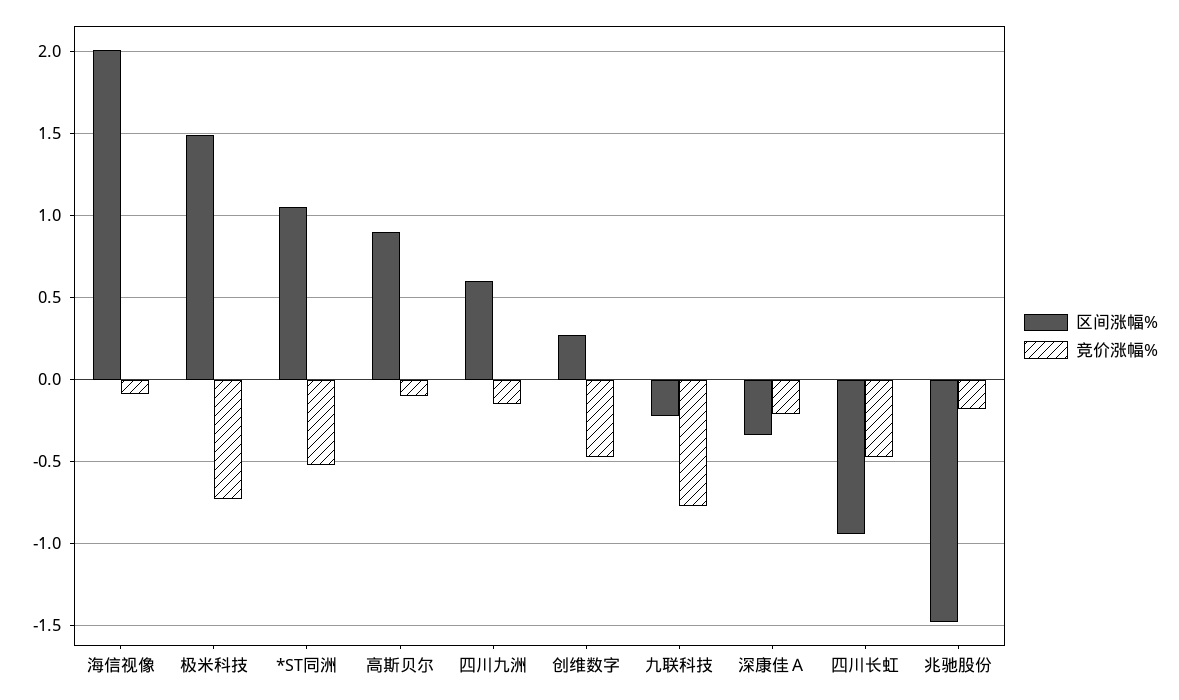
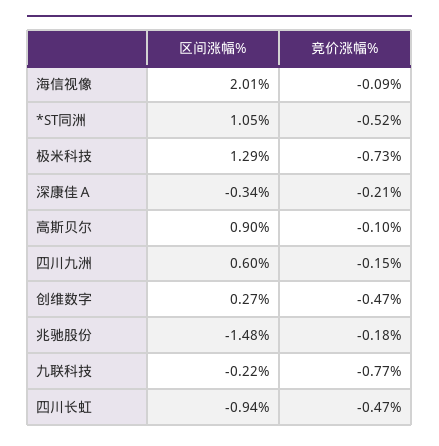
  {
    "区间涨幅%": {
      "海信视像": 2.01,
-     "极米科技": 1.5,
+     "极米科技": 1.29,
      "*ST同洲": 1.05,
      "高斯贝尔": 0.9,
      "四川九洲": 0.6,
      "创维数字": 0.27,
      "九联科技": -0.22,
      "深康佳Ａ": -0.34,
      "四川长虹": -0.94,
      "兆驰股份": -1.48
    },
    "竞价涨幅%": {
      "海信视像": -0.09,
      "极米科技": -0.73,
      "*ST同洲": -0.52,
      "高斯贝尔": -0.1,
      "四川九洲": -0.15,
      "创维数字": -0.47,
      "九联科技": -0.77,
      "深康佳Ａ": -0.21,
      "四川长虹": -0.47,
      "兆驰股份": -0.18
    }
  }

